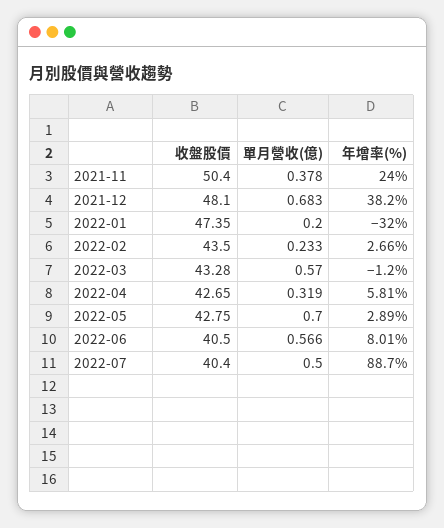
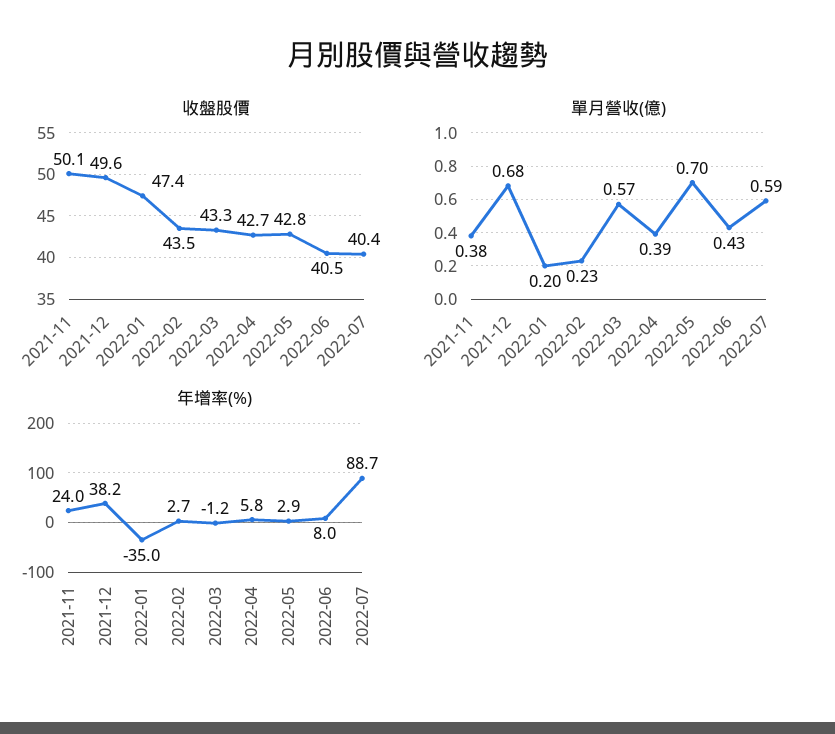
  {
    "收盤股價": {
-     "2021-11": 50.4,
+     "2021-11": 50.1,
-     "2021-12": 48.1,
+     "2021-12": 49.6,
      "2022-01": 47.35,
      "2022-02": 43.5,
      "2022-03": 43.28,
      "2022-04": 42.65,
      "2022-05": 42.75,
      "2022-06": 40.5,
      "2022-07": 40.4
    },
    "單月營收(億)": {
      "2021-11": 0.378,
      "2021-12": 0.683,
      "2022-01": 0.2,
      "2022-02": 0.233,
      "2022-03": 0.57,
-     "2022-04": 0.319,
+     "2022-04": 0.39,
      "2022-05": 0.7,
-     "2022-06": 0.566,
+     "2022-06": 0.43,
-     "2022-07": 0.5
+     "2022-07": 0.59
    },
    "年增率(%)": {
      "2021-11": 24,
      "2021-12": 38.2,
-     "2022-01": -32,
+     "2022-01": -35,
      "2022-02": 2.66,
      "2022-03": -1.2,
      "2022-04": 5.81,
      "2022-05": 2.89,
      "2022-06": 8.01,
      "2022-07": 88.7
    }
  }

